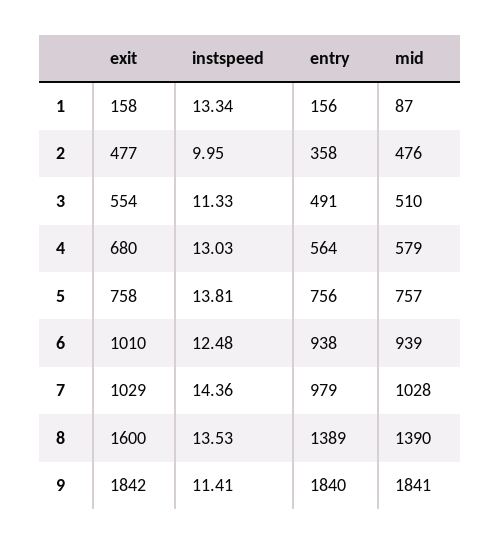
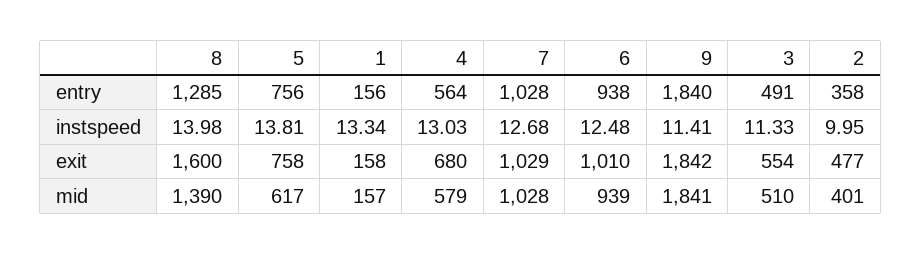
  {
    "exit": {
      "1": 158,
      "2": 477,
      "3": 554,
      "4": 680,
      "5": 758,
      "6": 1010,
      "7": 1029,
      "8": 1600,
      "9": 1842
    },
    "instspeed": {
      "1": 13.34,
      "2": 9.95,
      "3": 11.33,
      "4": 13.03,
      "5": 13.81,
      "6": 12.48,
-     "7": 14.36,
+     "7": 12.68,
-     "8": 13.53,
+     "8": 13.98,
      "9": 11.41
    },
    "entry": {
      "1": 156,
      "2": 358,
      "3": 491,
      "4": 564,
      "5": 756,
      "6": 938,
-     "7": 979,
+     "7": 1028,
-     "8": 1389,
+     "8": 1285,
      "9": 1840
    },
    "mid": {
-     "1": 87,
+     "1": 157,
-     "2": 476,
+     "2": 401,
      "3": 510,
      "4": 579,
-     "5": 757,
+     "5": 617,
      "6": 939,
      "7": 1028,
      "8": 1390,
      "9": 1841
    }
  }

